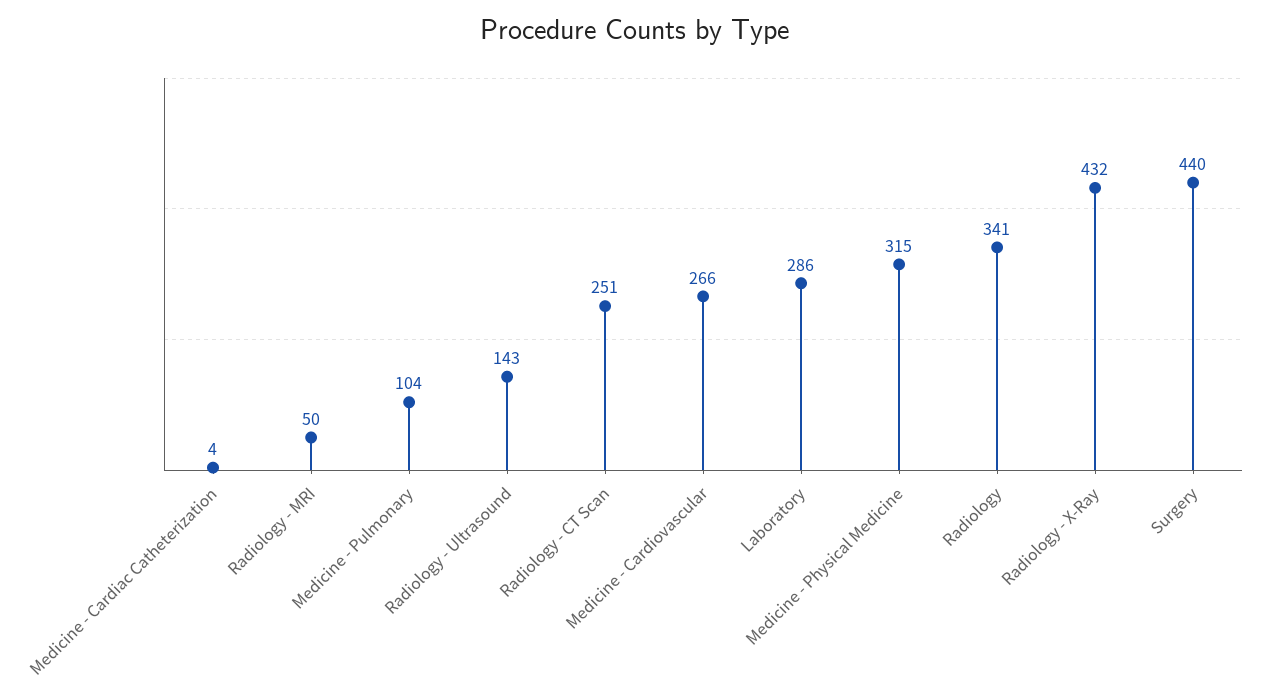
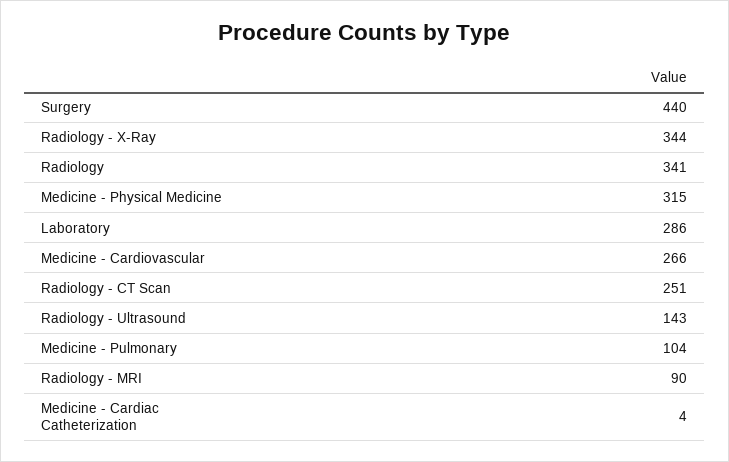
  {
    "Medicine - Cardiac Catheterization": 4,
-   "Radiology - MRI": 50,
+   "Radiology - MRI": 90,
    "Medicine - Pulmonary": 104,
    "Radiology - Ultrasound": 143,
    "Radiology - CT Scan": 251,
    "Medicine - Cardiovascular": 266,
    "Laboratory": 286,
    "Medicine - Physical Medicine": 315,
    "Radiology": 341,
-   "Radiology - X-Ray": 432,
+   "Radiology - X-Ray": 344,
    "Surgery": 440
  }

